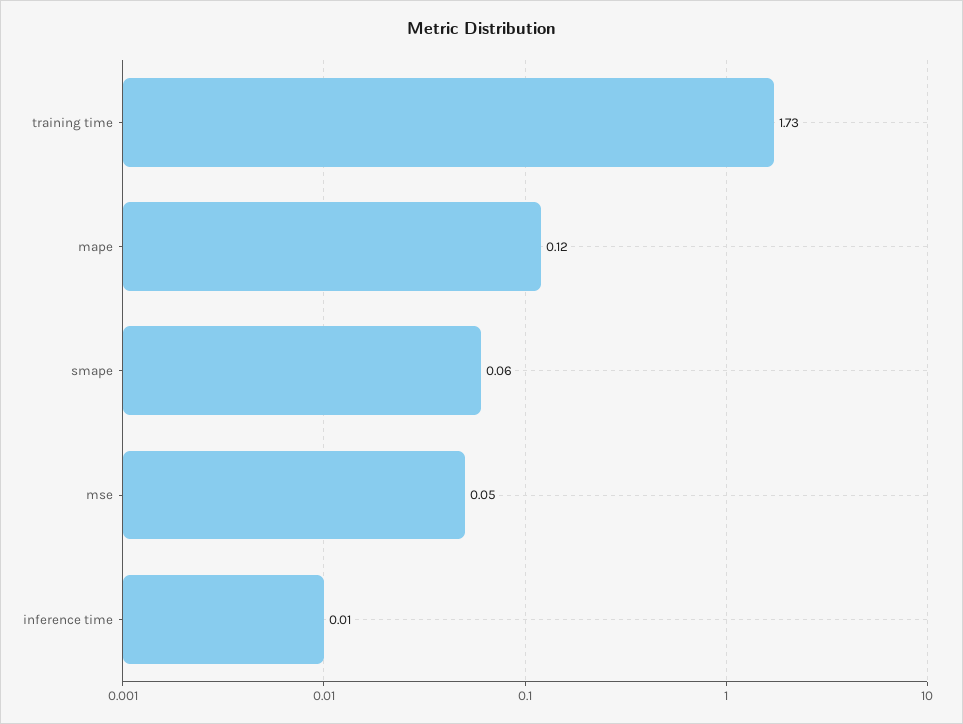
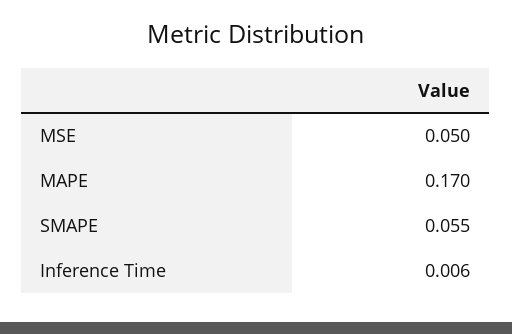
  {
-   "training time": 1.73,
-   "mape": 0.12,
+   "mape": 0.17,
    "smape": 0.055,
    "mse": 0.05,
    "inference time": 0.006
  }

